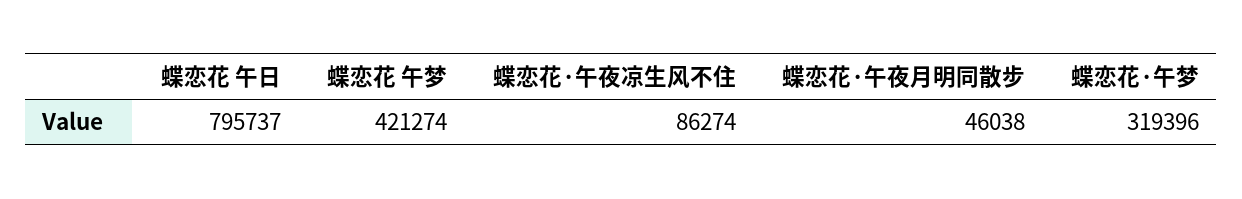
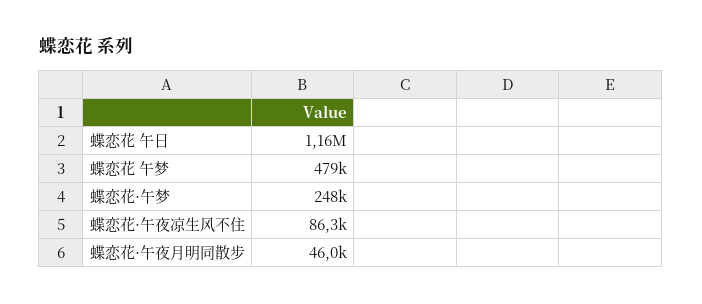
  {
-   "蝶恋花 午日": 795737,
+   "蝶恋花 午日": 1160000,
-   "蝶恋花 午梦": 421274,
+   "蝶恋花 午梦": 479000,
    "蝶恋花·午夜凉生风不住": 86274,
    "蝶恋花·午夜月明同散步": 46038,
-   "蝶恋花·午梦": 319396
+   "蝶恋花·午梦": 248000
  }

